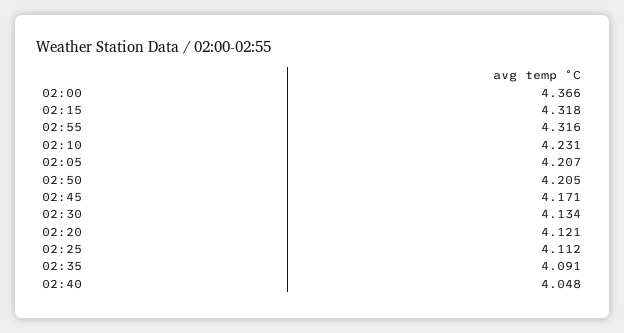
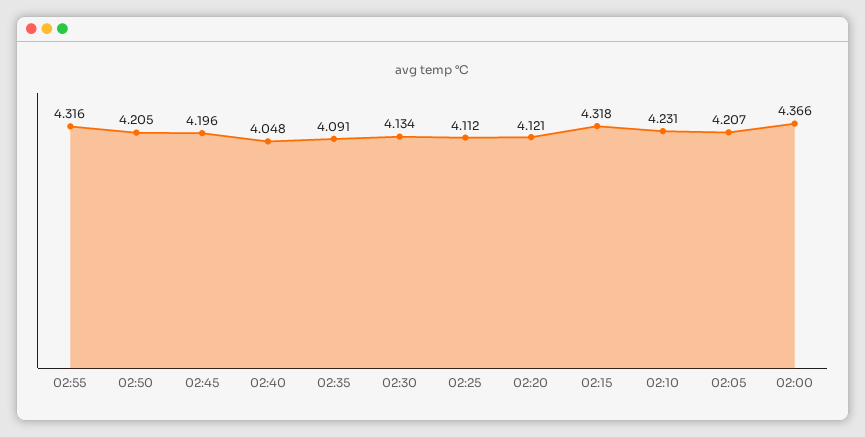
  {
    "02:00": 4.366,
    "02:15": 4.318,
    "02:55": 4.316,
    "02:10": 4.231,
    "02:05": 4.207,
    "02:50": 4.205,
-   "02:45": 4.171,
+   "02:45": 4.196,
    "02:30": 4.134,
    "02:20": 4.121,
    "02:25": 4.112,
    "02:35": 4.091,
    "02:40": 4.048
  }

